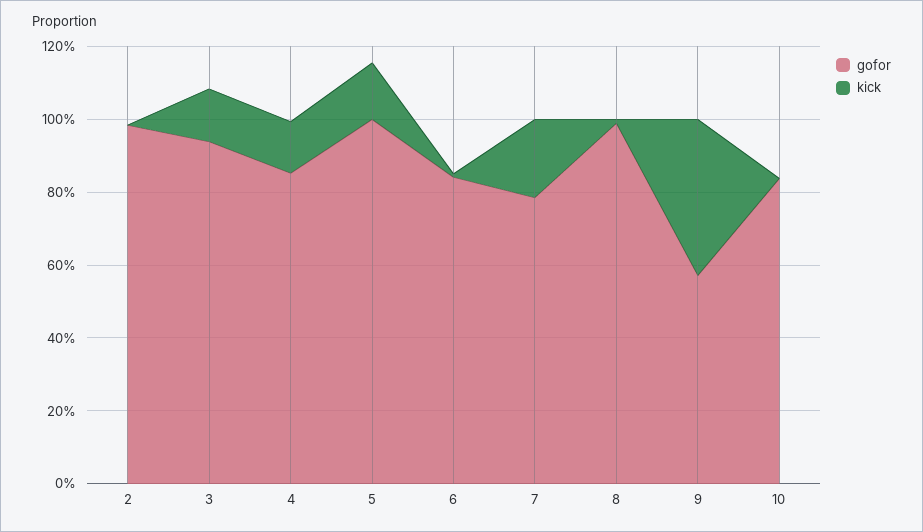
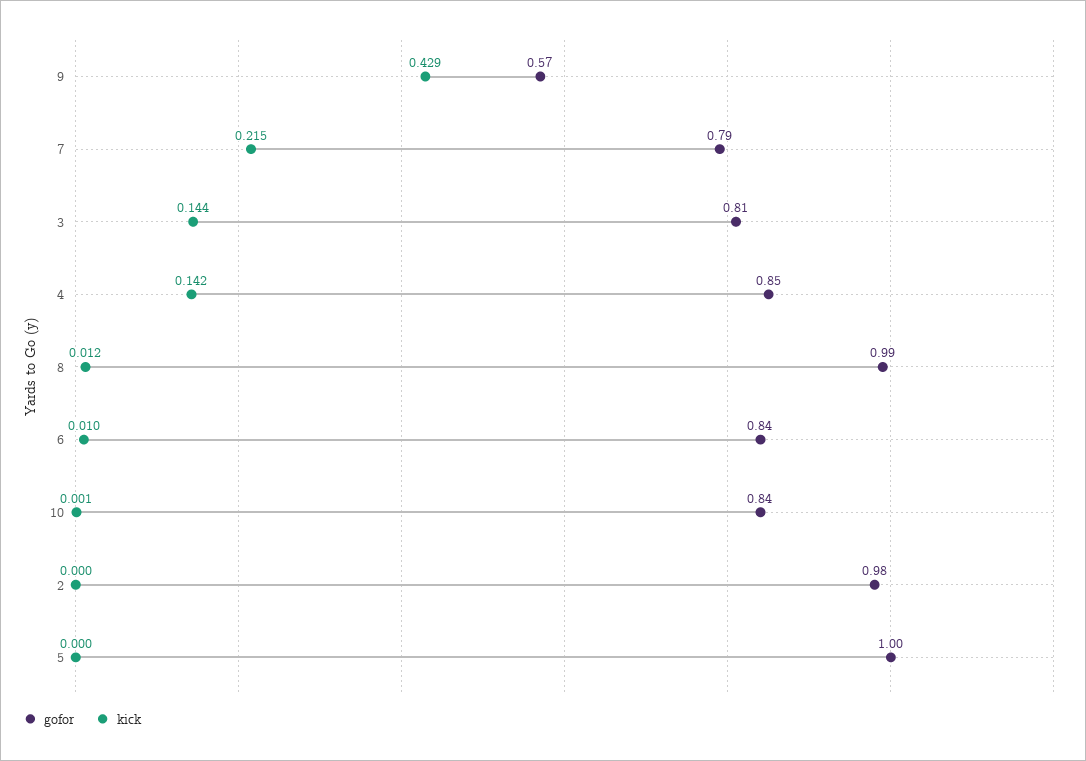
  {
    "gofor": {
      "2": 0.98,
-     "3": 0.95,
+     "3": 0.81,
      "4": 0.85,
      "5": 1,
      "6": 0.84,
      "7": 0.79,
      "8": 0.99,
      "9": 0.57,
      "10": 0.84
    },
    "kick": {
      "2": 0,
      "3": 0.144,
      "4": 0.142,
-     "5": 0.15,
+     "5": 0,
      "6": 0.01,
      "7": 0.215,
      "8": 0.012,
      "9": 0.429,
      "10": 0.001
    }
  }

